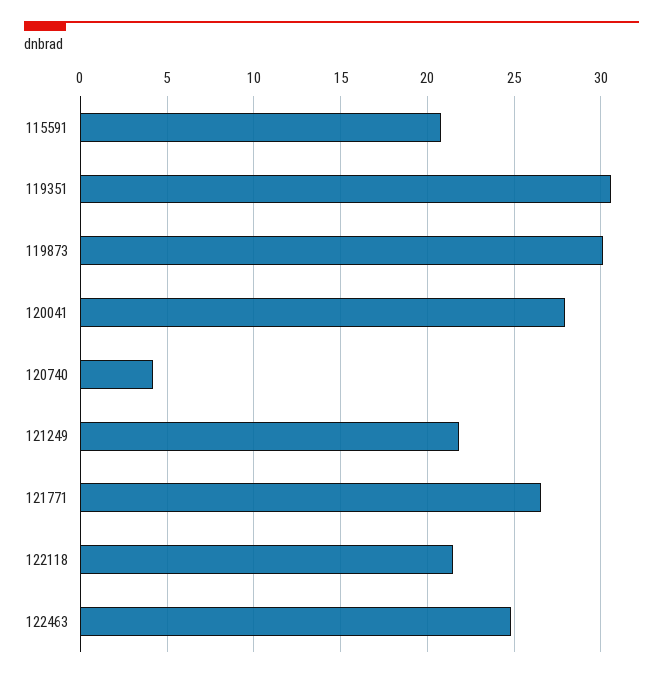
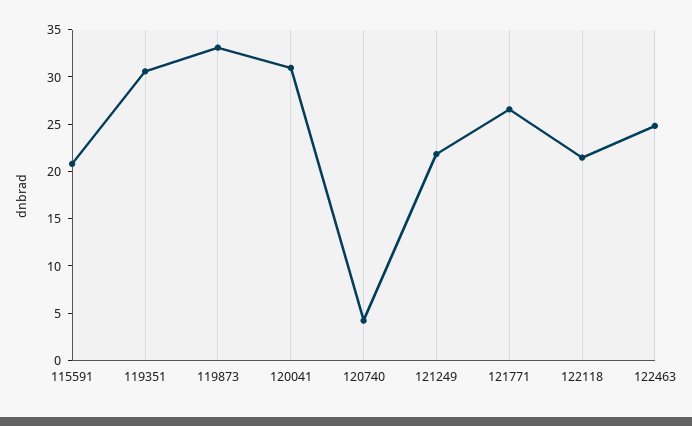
  {
    "115591": 21,
    "119351": 30.5,
-   "119873": 30,
+   "119873": 33,
-   "120041": 28,
+   "120041": 31,
    "120740": 4,
    "121249": 22,
    "121771": 26.5,
    "122118": 21.5,
    "122463": 25
  }

